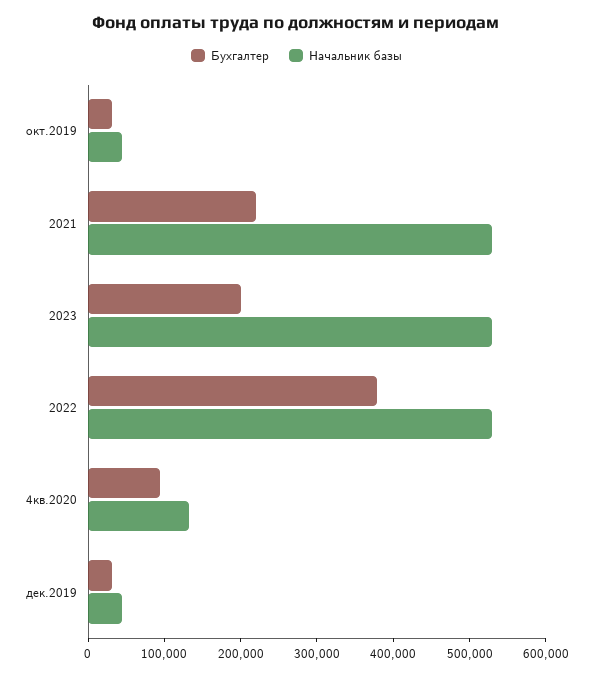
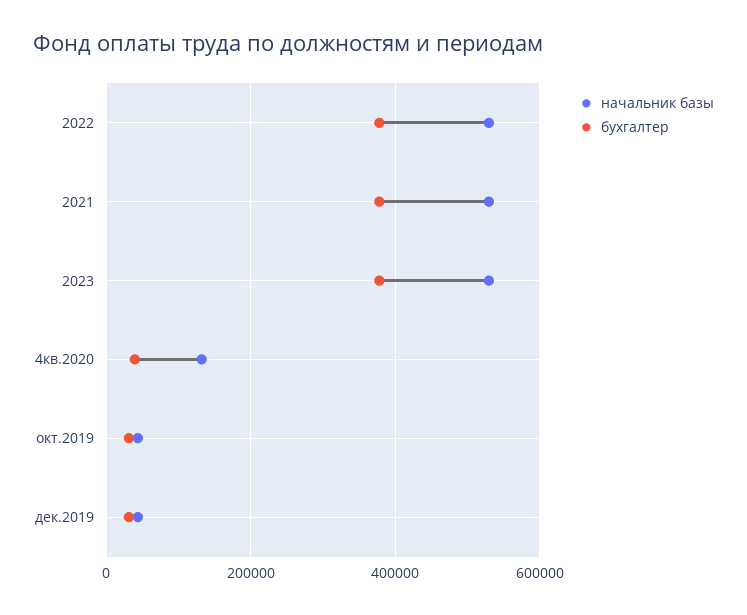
  {
    "Бухгалтер": {
      "окт.2019": 40000,
-     "2021": 220000,
+     "2021": 380000,
-     "2023": 200000,
+     "2023": 380000,
      "2022": 380000,
-     "4кв.2020": 100000,
+     "4кв.2020": 40000,
      "дек.2019": 40000
    },
    "Начальник базы": {
      "окт.2019": 40000,
      "2021": 520000,
      "2023": 520000,
      "2022": 520000,
      "4кв.2020": 140000,
      "дек.2019": 40000
    }
  }

